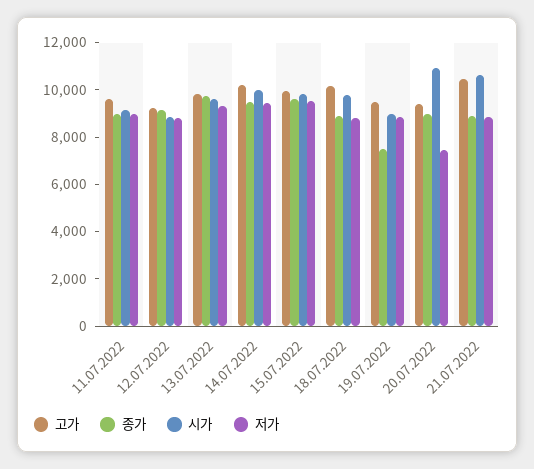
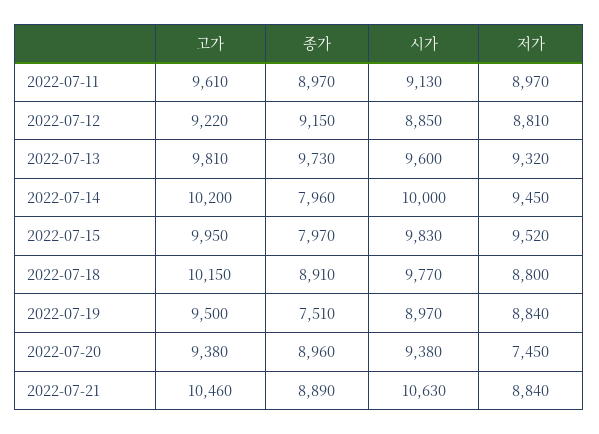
  {
    "고가": {
      "11.07.2022": 9610,
      "12.07.2022": 9220,
      "13.07.2022": 9810,
      "14.07.2022": 10200,
      "15.07.2022": 9950,
      "18.07.2022": 10150,
      "19.07.2022": 9500,
      "20.07.2022": 9380,
      "21.07.2022": 10460
    },
    "종가": {
      "11.07.2022": 8970,
      "12.07.2022": 9150,
      "13.07.2022": 9730,
-     "14.07.2022": 9500,
+     "14.07.2022": 7960,
-     "15.07.2022": 9500,
+     "15.07.2022": 7970,
      "18.07.2022": 8910,
      "19.07.2022": 7510,
      "20.07.2022": 8960,
      "21.07.2022": 8890
    },
    "시가": {
      "11.07.2022": 9130,
      "12.07.2022": 8850,
      "13.07.2022": 9600,
      "14.07.2022": 10000,
      "15.07.2022": 9830,
      "18.07.2022": 9770,
      "19.07.2022": 8970,
-     "20.07.2022": 11000,
+     "20.07.2022": 9380,
      "21.07.2022": 10630
    },
    "저가": {
      "11.07.2022": 8970,
      "12.07.2022": 8810,
      "13.07.2022": 9320,
      "14.07.2022": 9450,
      "15.07.2022": 9520,
      "18.07.2022": 8800,
      "19.07.2022": 8840,
      "20.07.2022": 7450,
      "21.07.2022": 8840
    }
  }

